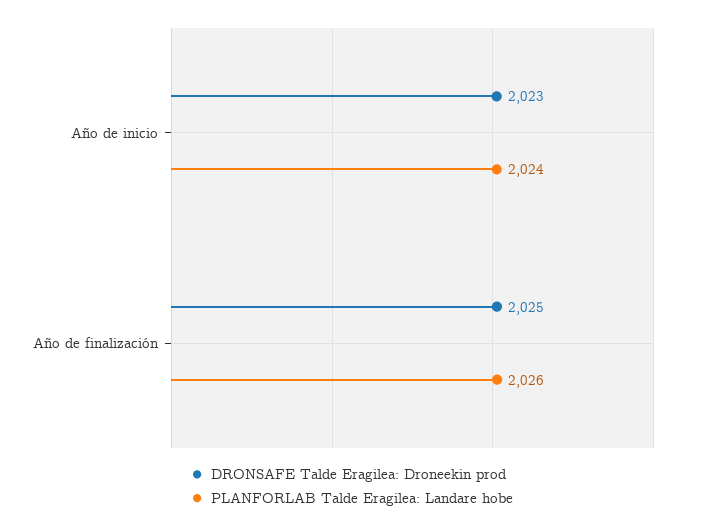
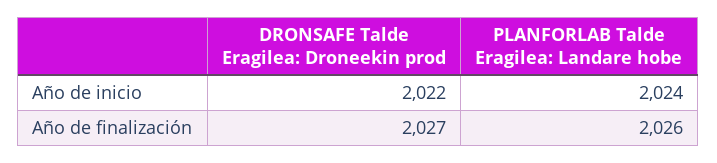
  {
    "DRONSAFE Talde Eragilea: Droneekin prod": {
-     "Año de inicio": 2023,
+     "Año de inicio": 2022,
-     "Año de finalización": 2025
+     "Año de finalización": 2027
    },
    "PLANFORLAB Talde Eragilea: Landare hobe": {
      "Año de inicio": 2024,
      "Año de finalización": 2026
    }
  }

